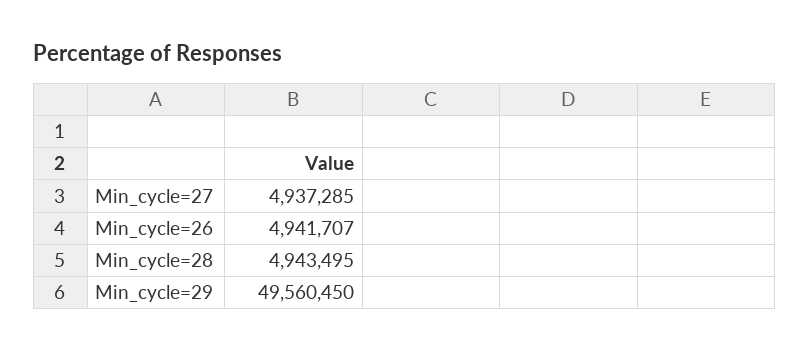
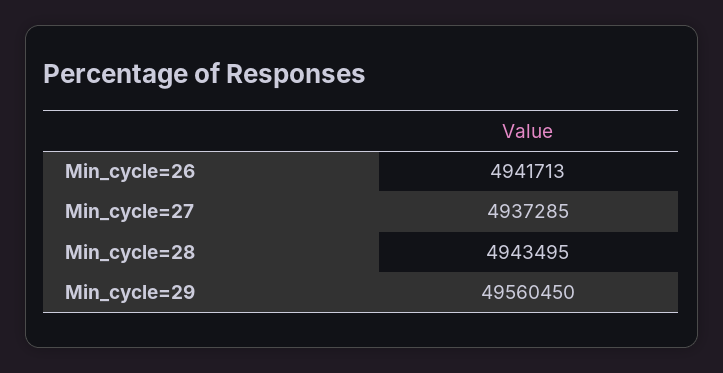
  {
    "Min_cycle=27": 4937285,
-   "Min_cycle=26": 4941707,
+   "Min_cycle=26": 4941713,
    "Min_cycle=28": 4943495,
    "Min_cycle=29": 49560450
  }

